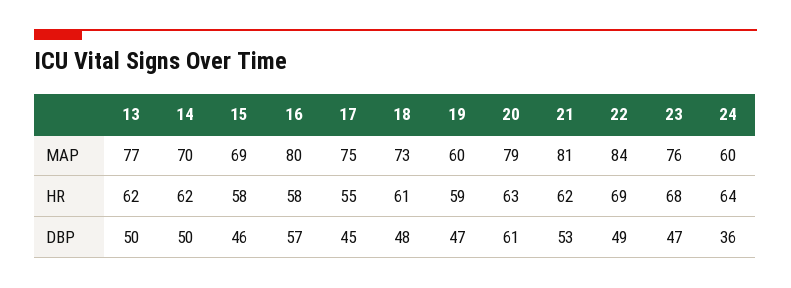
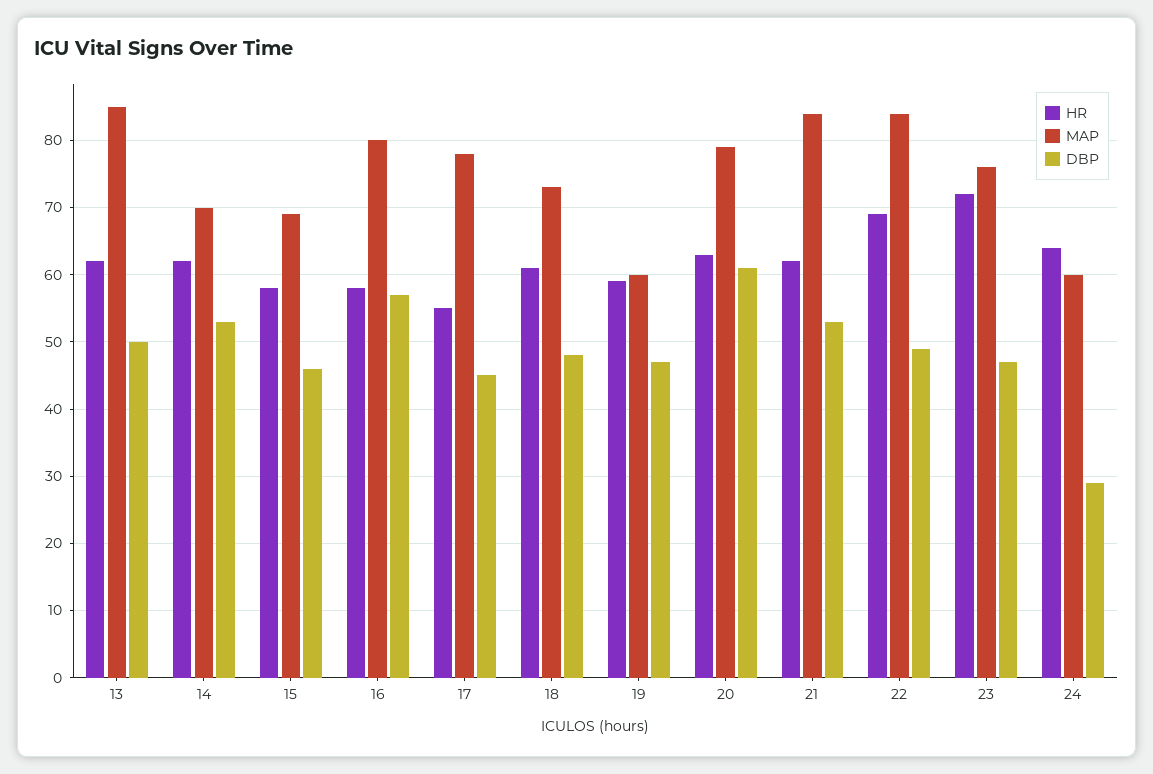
  {
    "MAP": {
-     "13": 77,
+     "13": 85,
      "14": 70,
      "15": 69,
      "16": 80,
-     "17": 75,
+     "17": 78,
      "18": 73,
      "19": 60,
      "20": 79,
-     "21": 81,
+     "21": 84,
      "22": 84,
      "23": 76,
      "24": 60
    },
    "HR": {
      "13": 62,
      "14": 62,
      "15": 58,
      "16": 58,
      "17": 55,
      "18": 61,
      "19": 59,
      "20": 63,
      "21": 62,
      "22": 69,
-     "23": 68,
+     "23": 72,
      "24": 64
    },
    "DBP": {
      "13": 50,
-     "14": 50,
+     "14": 53,
      "15": 46,
      "16": 57,
      "17": 45,
      "18": 48,
      "19": 47,
      "20": 61,
      "21": 53,
      "22": 49,
      "23": 47,
-     "24": 36
+     "24": 29
    }
  }

